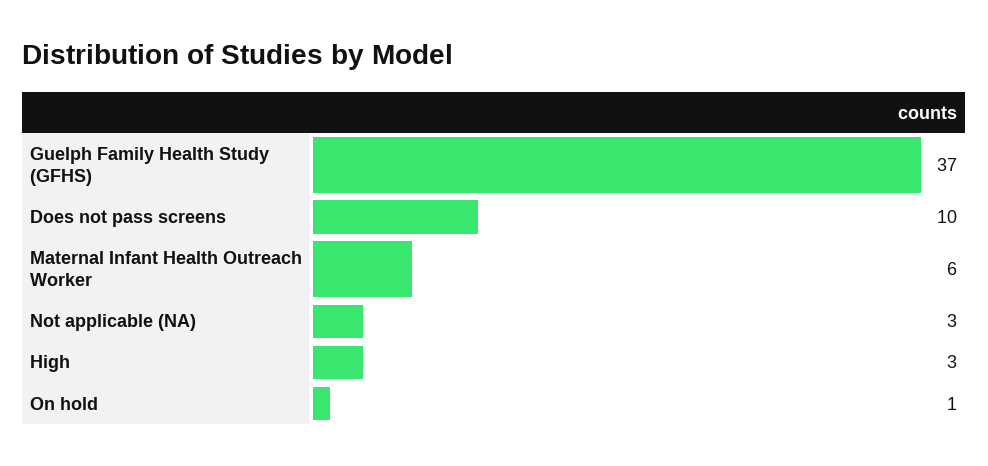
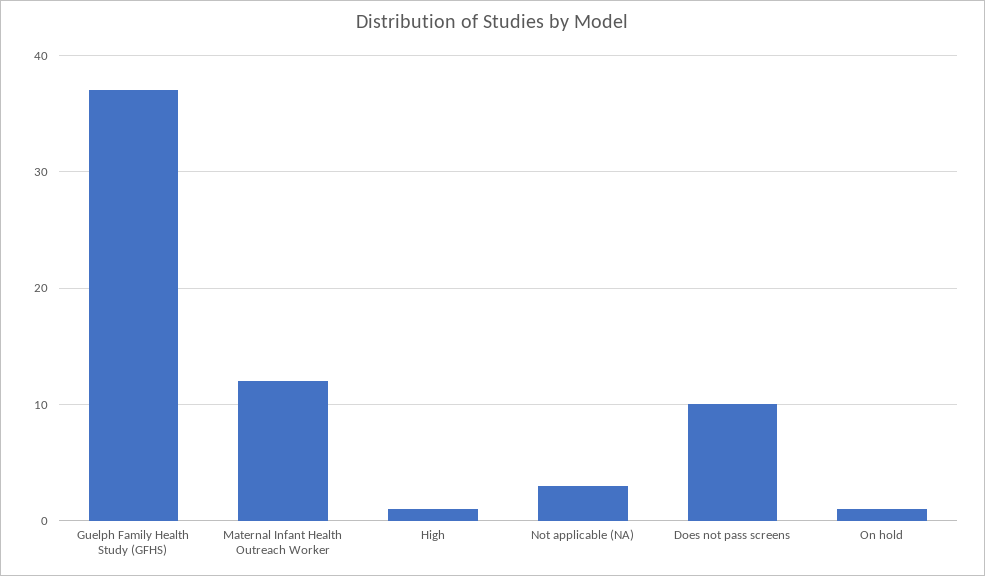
  {
    "Guelph Family Health Study (GFHS)": 37,
    "Does not pass screens": 10,
-   "Maternal Infant Health Outreach Worker": 6,
+   "Maternal Infant Health Outreach Worker": 12,
    "Not applicable (NA)": 3,
-   "High": 3,
+   "High": 1,
    "On hold": 1
  }

